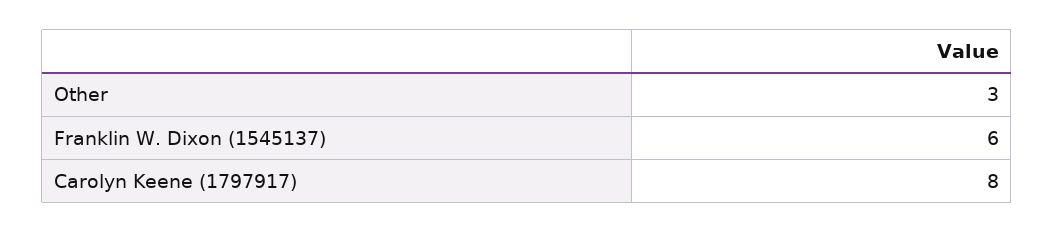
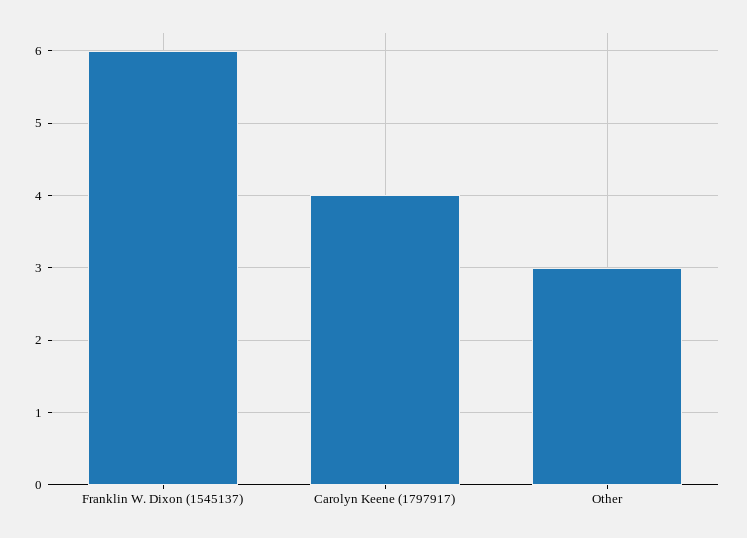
  {
    "Other": 3,
    "Franklin W. Dixon (1545137)": 6,
-   "Carolyn Keene (1797917)": 8
+   "Carolyn Keene (1797917)": 4
  }

